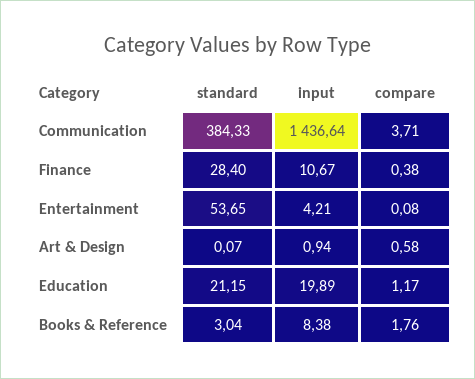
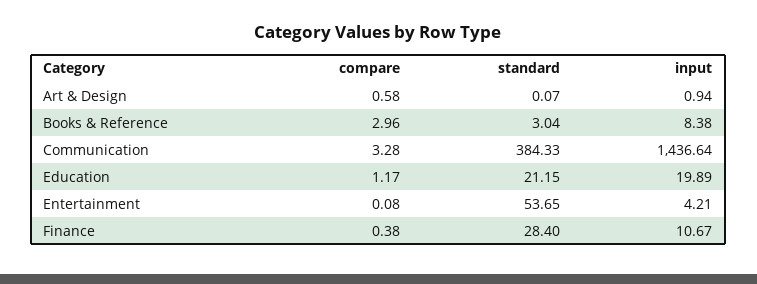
  {
    "standard": {
      "Communication": 384.33,
      "Finance": 28.4,
      "Entertainment": 53.65,
      "Art & Design": 0.07,
      "Education": 21.15,
      "Books & Reference": 3.04
    },
    "input": {
      "Communication": 1436.64,
      "Finance": 10.67,
      "Entertainment": 4.21,
      "Art & Design": 0.94,
      "Education": 19.89,
      "Books & Reference": 8.38
    },
    "compare": {
-     "Communication": 3.71,
+     "Communication": 3.28,
      "Finance": 0.38,
      "Entertainment": 0.08,
      "Art & Design": 0.58,
      "Education": 1.17,
-     "Books & Reference": 1.76
+     "Books & Reference": 2.96
    }
  }

